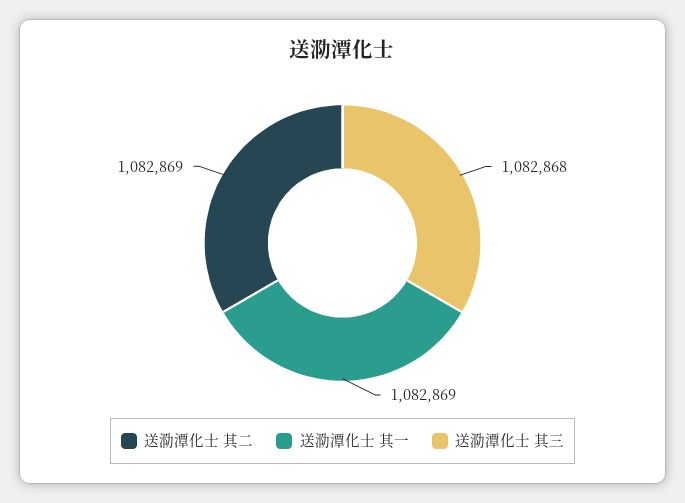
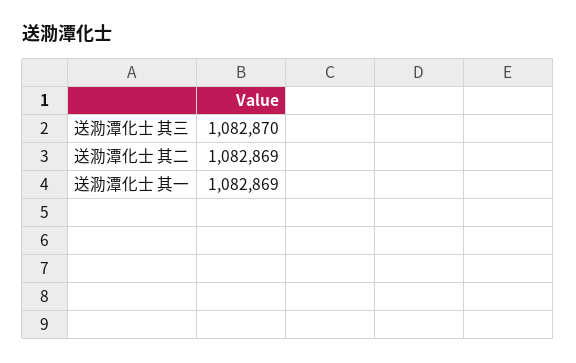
  {
    "送泐潭化士 其二": 1082869,
    "送泐潭化士 其一": 1082869,
-   "送泐潭化士 其三": 1082868
+   "送泐潭化士 其三": 1082870
  }

